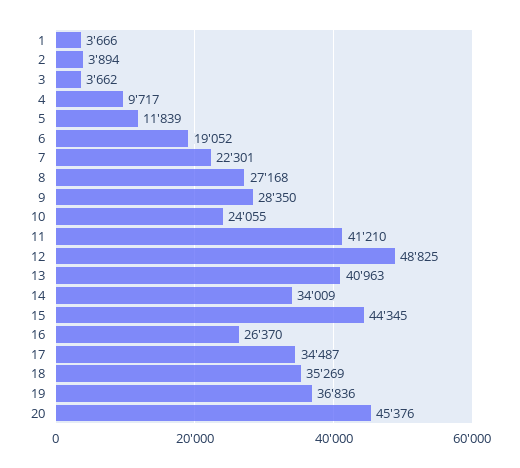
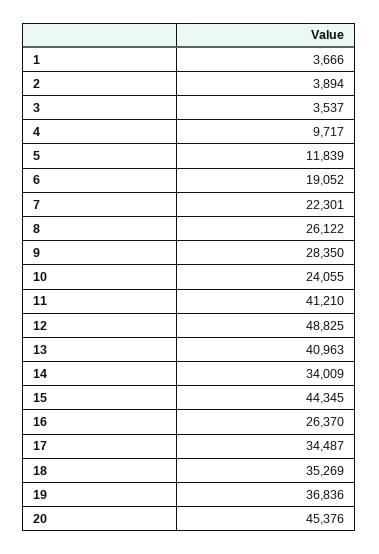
  {
    "1": 3666,
    "2": 3894,
-   "3": 3662,
+   "3": 3537,
    "4": 9717,
    "5": 11839,
    "6": 19052,
    "7": 22301,
-   "8": 27168,
+   "8": 26122,
    "9": 28350,
    "10": 24055,
    "11": 41210,
    "12": 48825,
    "13": 40963,
    "14": 34009,
    "15": 44345,
    "16": 26370,
    "17": 34487,
    "18": 35269,
    "19": 36836,
    "20": 45376
  }

